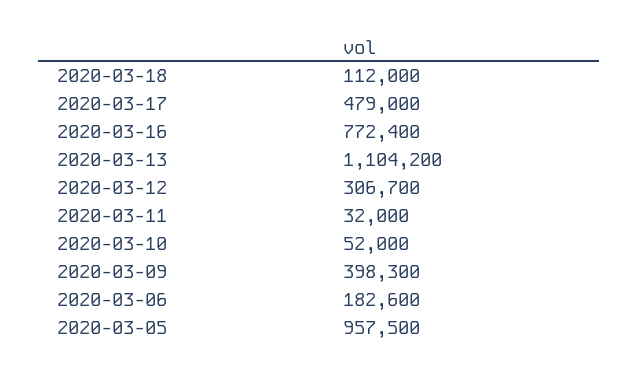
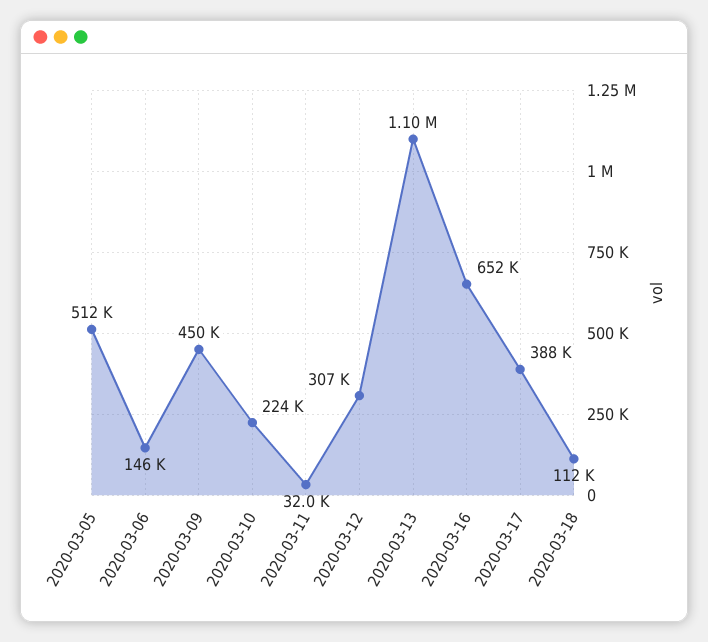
  {
    "2020-03-18": 112000,
-   "2020-03-17": 479000,
+   "2020-03-17": 388000,
-   "2020-03-16": 772400,
+   "2020-03-16": 652000,
    "2020-03-13": 1104200,
    "2020-03-12": 306700,
    "2020-03-11": 32000,
-   "2020-03-10": 52000,
+   "2020-03-10": 224000,
-   "2020-03-09": 398300,
+   "2020-03-09": 450000,
-   "2020-03-06": 182600,
+   "2020-03-06": 146000,
-   "2020-03-05": 957500
+   "2020-03-05": 512000
  }

